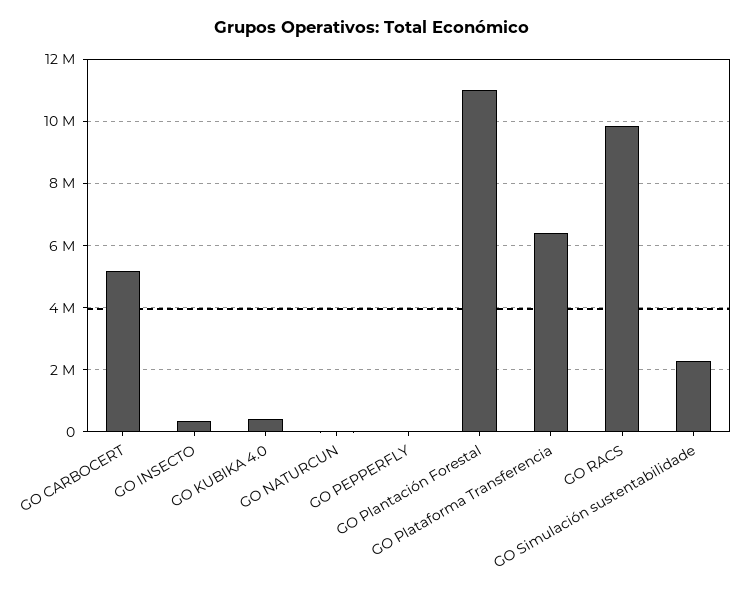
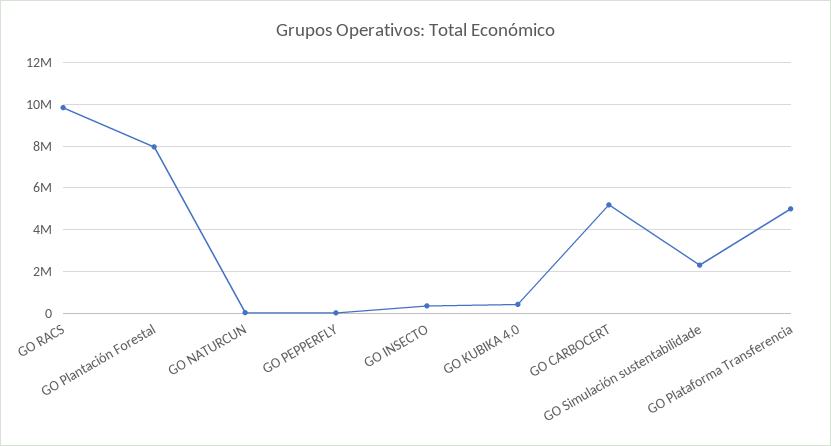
  {
    "GO CARBOCERT": 5200000,
    "GO INSECTO": 400000,
    "GO KUBIKA 4.0": 400000,
    "GO NATURCUN": 0,
    "GO PEPPERFLY": 0,
-   "GO Plantación Forestal": 11000000,
+   "GO Plantación Forestal": 8000000,
-   "GO Plataforma Transferencia": 6400000,
+   "GO Plataforma Transferencia": 5000000,
    "GO RACS": 9800000,
    "GO Simulación sustentabilidade": 2200000
  }

